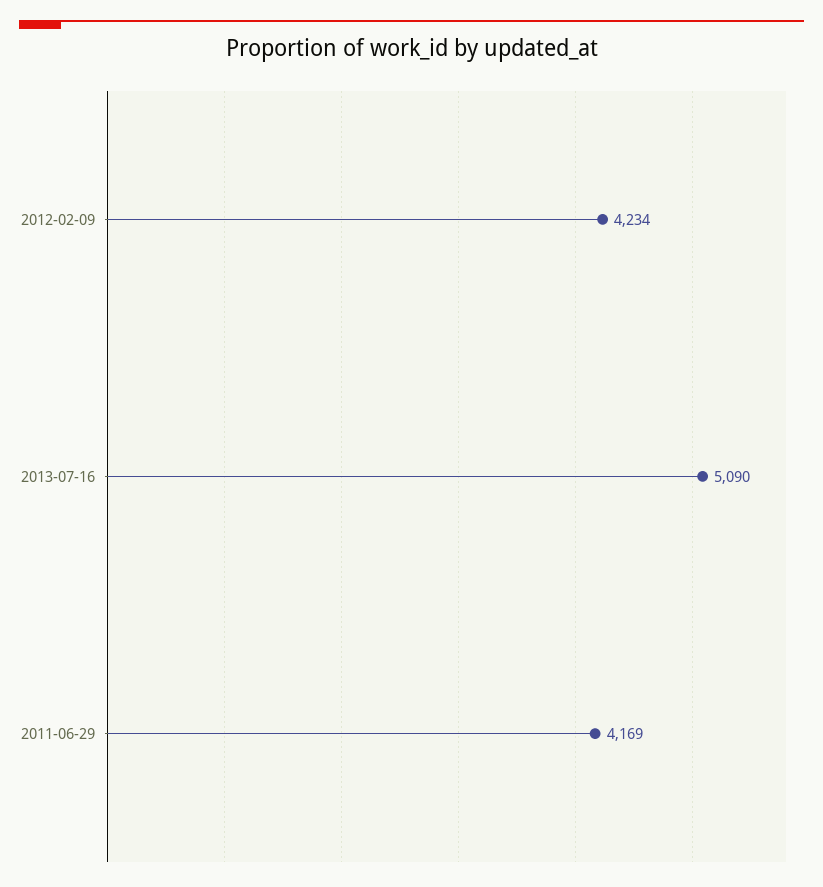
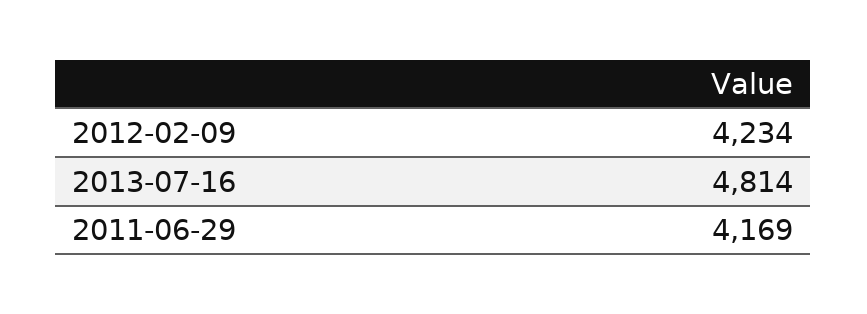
  {
    "2012-02-09": 4234,
-   "2013-07-16": 5090,
+   "2013-07-16": 4814,
    "2011-06-29": 4169
  }

